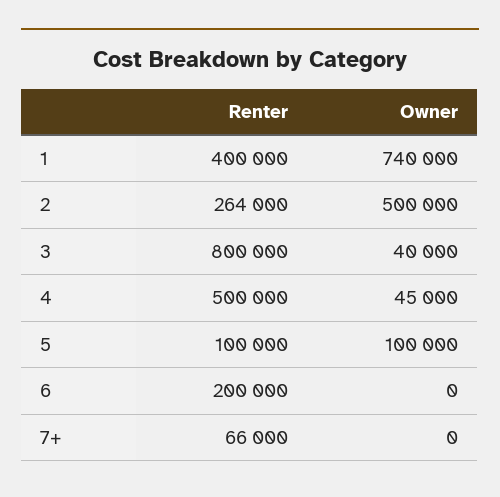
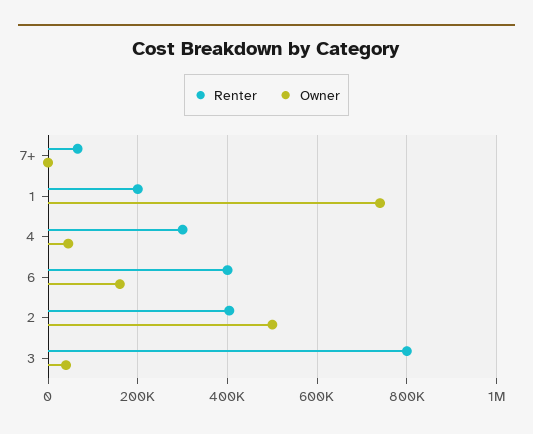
  {
    "Renter": {
-     "1": 400000,
+     "1": 200000,
-     "2": 264000,
+     "2": 400000,
      "3": 800000,
-     "4": 500000,
+     "4": 300000,
-     "5": 100000,
-     "6": 200000,
+     "6": 400000,
      "7+": 66000
    },
    "Owner": {
      "1": 740000,
      "2": 500000,
      "3": 40000,
      "4": 45000,
-     "5": 100000,
-     "6": 0,
+     "6": 160000,
      "7+": 0
    }
  }

